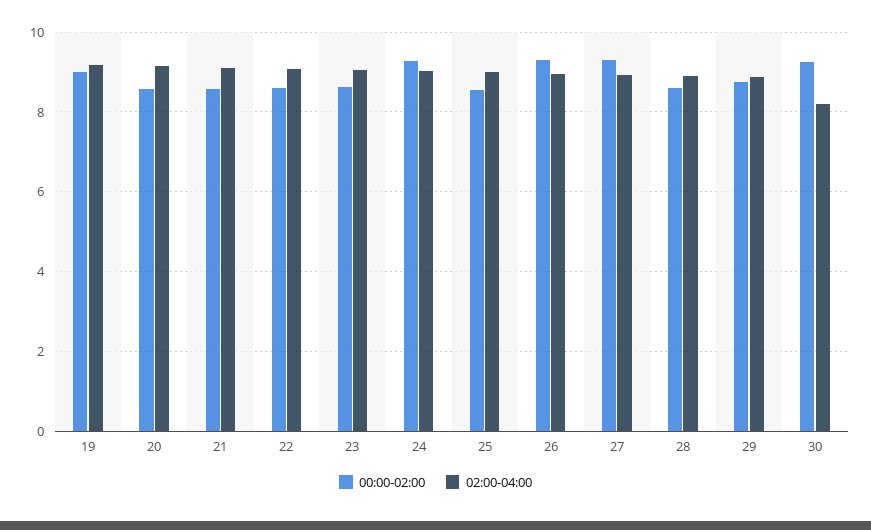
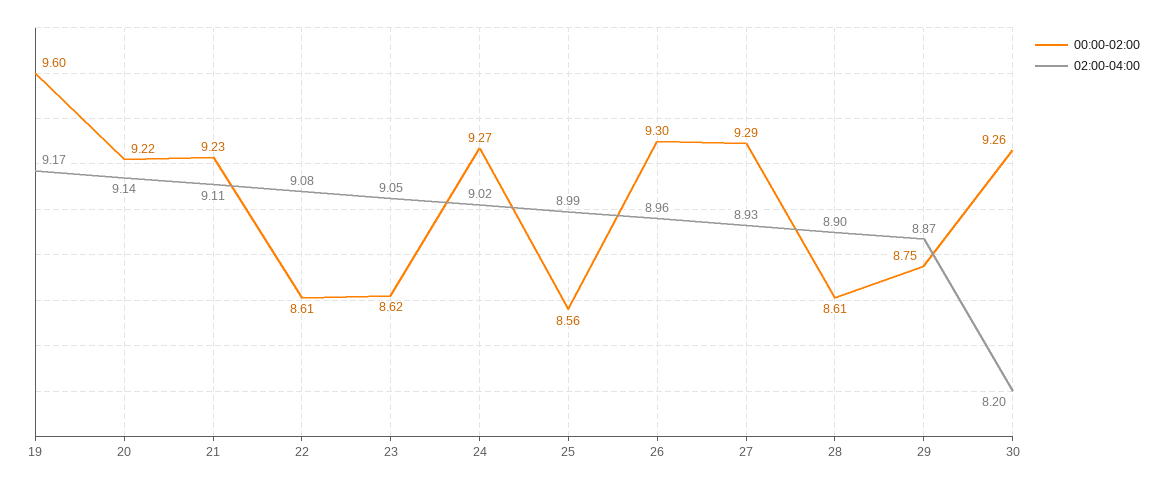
  {
    "00:00-02:00": {
-     "19": 9,
+     "19": 9.6,
-     "20": 8.6,
+     "20": 9.22,
-     "21": 8.6,
+     "21": 9.23,
      "22": 8.61,
      "23": 8.62,
      "24": 9.27,
      "25": 8.56,
      "26": 9.3,
      "27": 9.29,
      "28": 8.61,
      "29": 8.75,
      "30": 9.26
    },
    "02:00-04:00": {
      "19": 9.17,
      "20": 9.14,
      "21": 9.11,
      "22": 9.08,
      "23": 9.05,
      "24": 9.02,
      "25": 8.99,
      "26": 8.96,
      "27": 8.93,
      "28": 8.9,
      "29": 8.87,
      "30": 8.2
    }
  }

